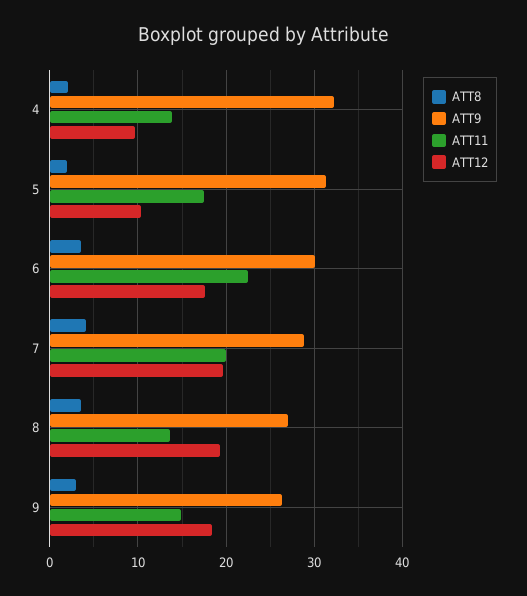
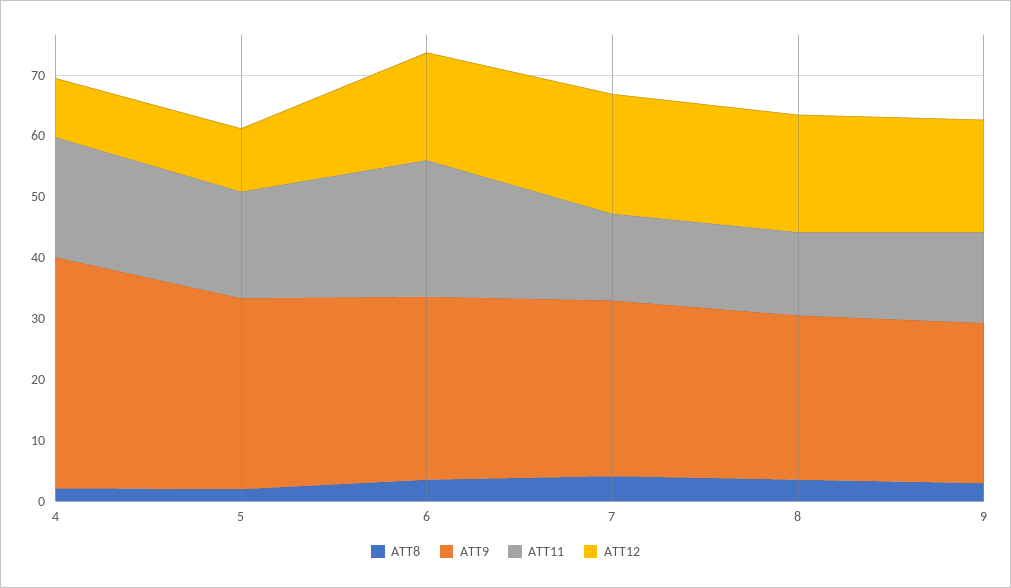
  {
    "ATT8": {
      "4": 2,
      "5": 2,
      "6": 3,
      "7": 4,
      "8": 4,
      "9": 3
    },
    "ATT9": {
-     "4": 32,
+     "4": 38,
      "5": 31,
      "6": 30,
      "7": 29,
      "8": 27,
      "9": 26
    },
    "ATT11": {
-     "4": 14,
+     "4": 20,
      "5": 18,
      "6": 22,
-     "7": 20,
+     "7": 14,
      "8": 14,
      "9": 15
    },
    "ATT12": {
      "4": 10,
      "5": 10,
      "6": 18,
      "7": 20,
      "8": 19,
      "9": 18
    }
  }

